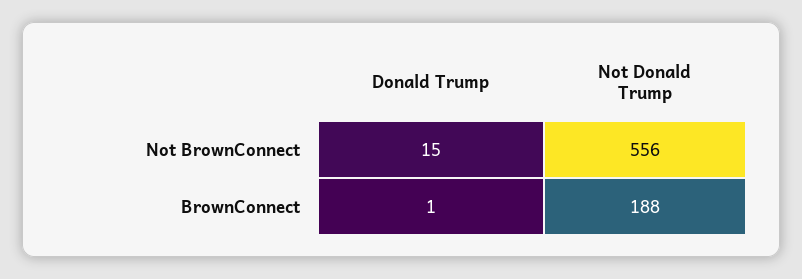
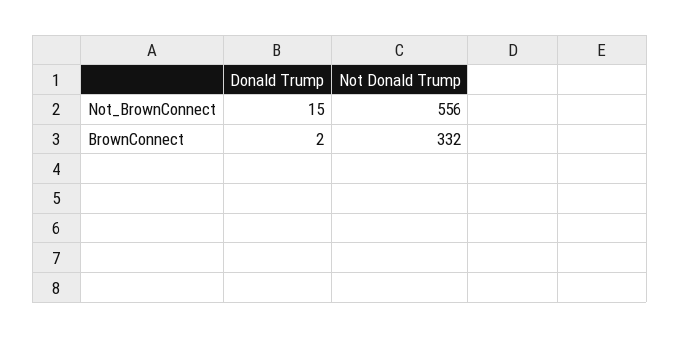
  {
    "Donald Trump": {
      "Not BrownConnect": 15,
-     "BrownConnect": 1
+     "BrownConnect": 2
    },
    "Not Donald Trump": {
      "Not BrownConnect": 556,
-     "BrownConnect": 188
+     "BrownConnect": 332
    }
  }

